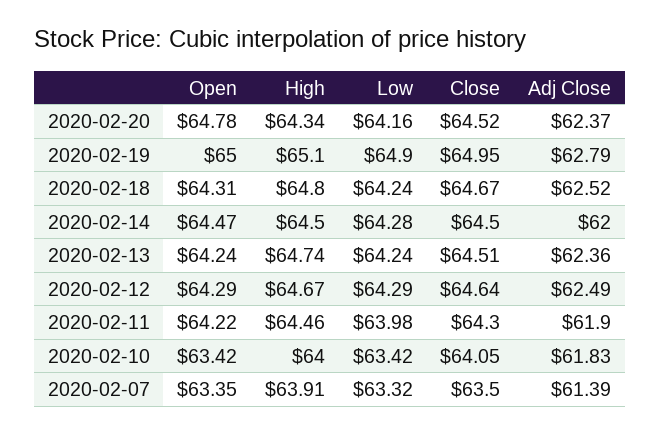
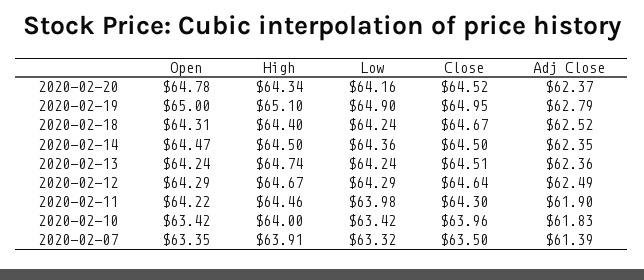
  {
    "Open": {
      "2020-02-20": 64.78,
      "2020-02-19": 65,
      "2020-02-18": 64.31,
      "2020-02-14": 64.47,
      "2020-02-13": 64.24,
      "2020-02-12": 64.29,
      "2020-02-11": 64.22,
      "2020-02-10": 63.42,
      "2020-02-07": 63.35
    },
    "High": {
      "2020-02-20": 64.34,
      "2020-02-19": 65.1,
-     "2020-02-18": 64.8,
+     "2020-02-18": 64.4,
      "2020-02-14": 64.5,
      "2020-02-13": 64.74,
      "2020-02-12": 64.67,
      "2020-02-11": 64.46,
      "2020-02-10": 64,
      "2020-02-07": 63.91
    },
    "Low": {
      "2020-02-20": 64.16,
      "2020-02-19": 64.9,
      "2020-02-18": 64.24,
-     "2020-02-14": 64.28,
+     "2020-02-14": 64.36,
      "2020-02-13": 64.24,
      "2020-02-12": 64.29,
      "2020-02-11": 63.98,
      "2020-02-10": 63.42,
      "2020-02-07": 63.32
    },
    "Close": {
      "2020-02-20": 64.52,
      "2020-02-19": 64.95,
      "2020-02-18": 64.67,
      "2020-02-14": 64.5,
      "2020-02-13": 64.51,
      "2020-02-12": 64.64,
      "2020-02-11": 64.3,
-     "2020-02-10": 64.05,
+     "2020-02-10": 63.96,
      "2020-02-07": 63.5
    },
    "Adj Close": {
      "2020-02-20": 62.37,
      "2020-02-19": 62.79,
      "2020-02-18": 62.52,
-     "2020-02-14": 62,
+     "2020-02-14": 62.35,
      "2020-02-13": 62.36,
      "2020-02-12": 62.49,
      "2020-02-11": 61.9,
      "2020-02-10": 61.83,
      "2020-02-07": 61.39
    }
  }

